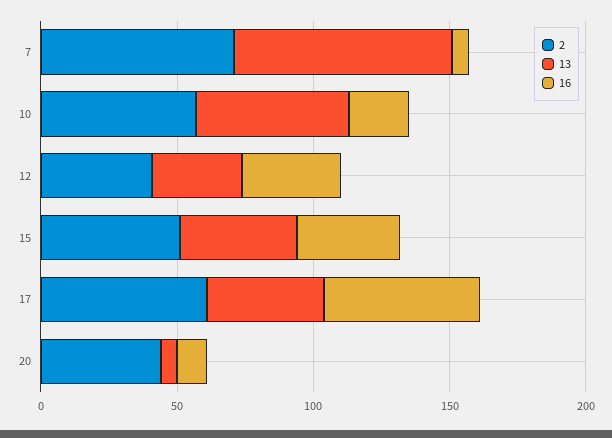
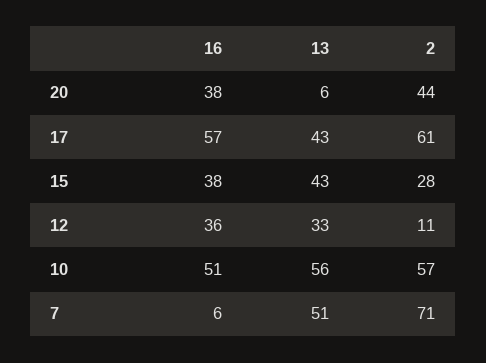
  {
    "2": {
      "7": 71,
      "10": 57,
-     "12": 40,
+     "12": 11,
-     "15": 50,
+     "15": 28,
      "17": 61,
      "20": 44
    },
    "13": {
-     "7": 80,
+     "7": 51,
      "10": 56,
      "12": 33,
      "15": 43,
      "17": 43,
      "20": 6
    },
    "16": {
      "7": 6,
-     "10": 20,
+     "10": 51,
      "12": 36,
      "15": 38,
      "17": 57,
-     "20": 10
+     "20": 38
    }
  }

